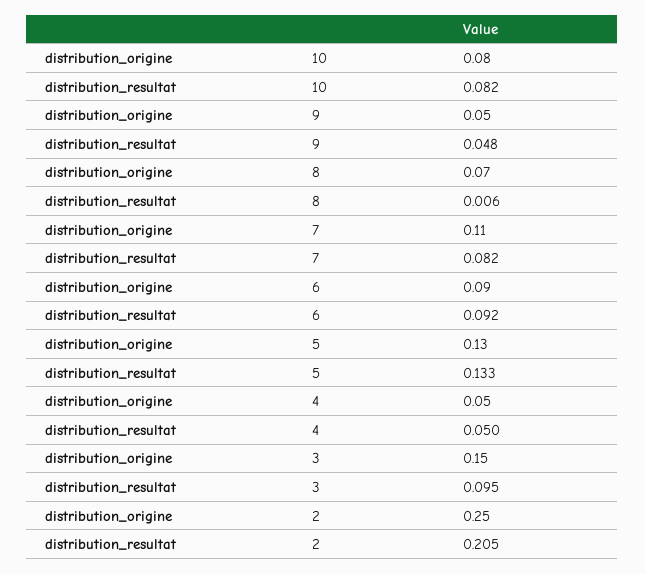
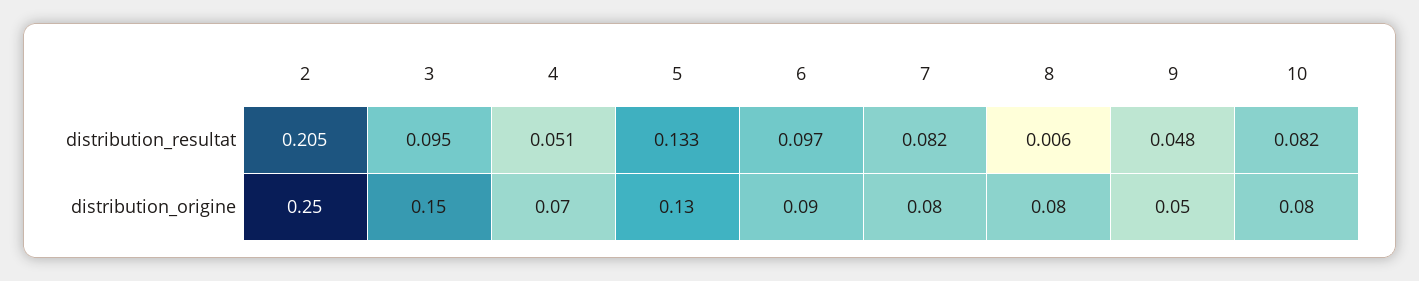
  {
    "distribution_origine": {
      "10": 0.08,
      "9": 0.05,
-     "8": 0.07,
+     "8": 0.08,
-     "7": 0.11,
+     "7": 0.08,
      "6": 0.09,
      "5": 0.13,
-     "4": 0.05,
+     "4": 0.07,
      "3": 0.15,
      "2": 0.25
    },
    "distribution_resultat": {
      "10": 0.082,
      "9": 0.048,
      "8": 0.006,
      "7": 0.082,
-     "6": 0.092,
+     "6": 0.097,
      "5": 0.133,
-     "4": 0.05,
+     "4": 0.051,
      "3": 0.095,
      "2": 0.205
    }
  }

